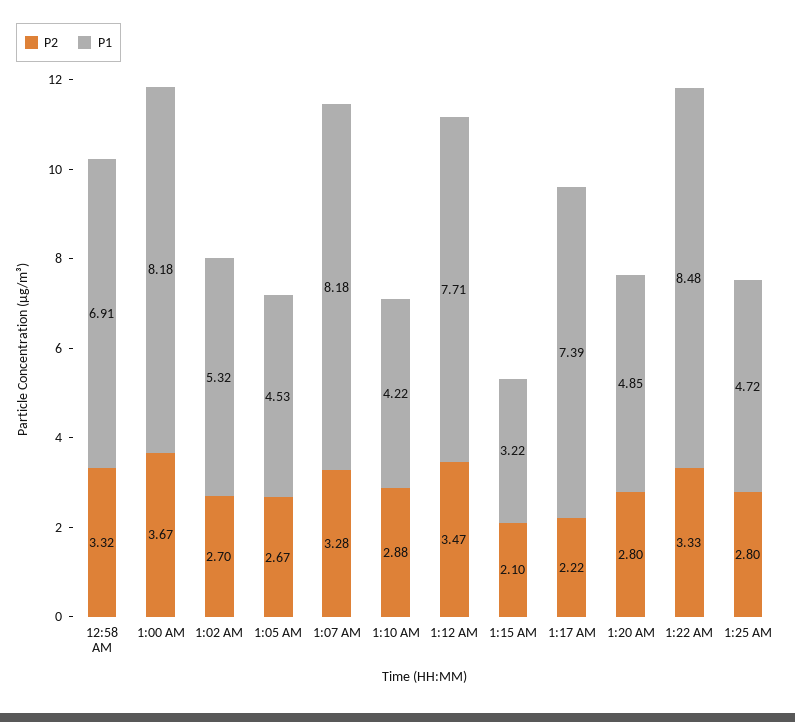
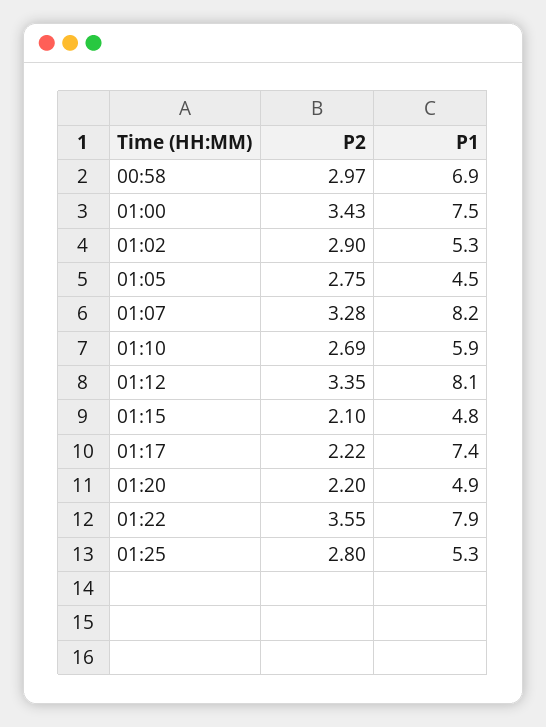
  {
    "P2": {
-     "12:58 AM": 3.32,
+     "12:58 AM": 2.97,
-     "1:00 AM": 3.67,
+     "1:00 AM": 3.43,
-     "1:02 AM": 2.7,
+     "1:02 AM": 2.9,
-     "1:05 AM": 2.67,
+     "1:05 AM": 2.75,
      "1:07 AM": 3.28,
-     "1:10 AM": 2.88,
+     "1:10 AM": 2.69,
-     "1:12 AM": 3.47,
+     "1:12 AM": 3.35,
      "1:15 AM": 2.1,
      "1:17 AM": 2.22,
-     "1:20 AM": 2.8,
+     "1:20 AM": 2.2,
-     "1:22 AM": 3.33,
+     "1:22 AM": 3.55,
      "1:25 AM": 2.8
    },
    "P1": {
      "12:58 AM": 6.91,
-     "1:00 AM": 8.18,
+     "1:00 AM": 7.5,
      "1:02 AM": 5.32,
      "1:05 AM": 4.53,
      "1:07 AM": 8.18,
-     "1:10 AM": 4.22,
+     "1:10 AM": 5.9,
-     "1:12 AM": 7.71,
+     "1:12 AM": 8.1,
-     "1:15 AM": 3.22,
+     "1:15 AM": 4.8,
      "1:17 AM": 7.39,
      "1:20 AM": 4.85,
-     "1:22 AM": 8.48,
+     "1:22 AM": 7.9,
-     "1:25 AM": 4.72
+     "1:25 AM": 5.3
    }
  }

